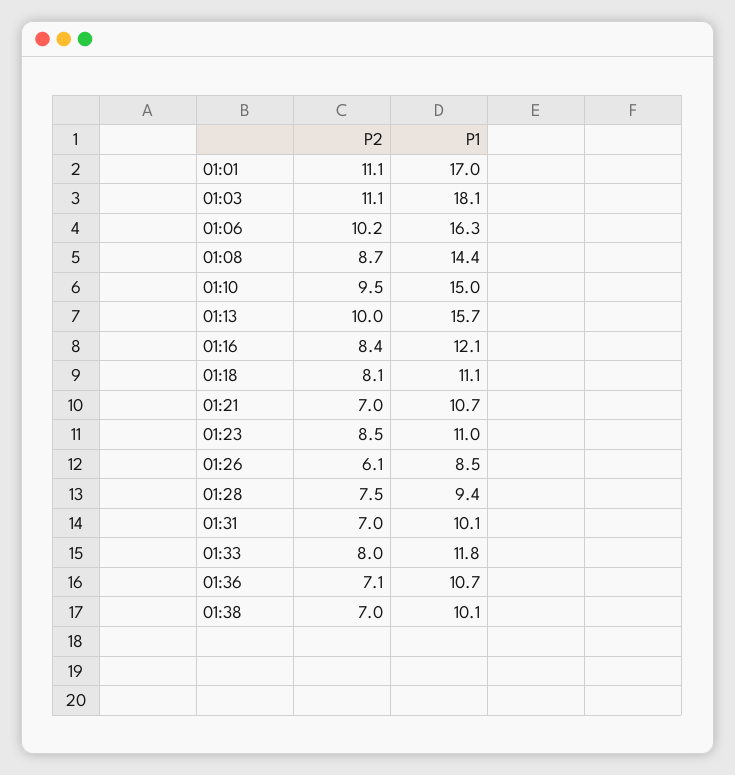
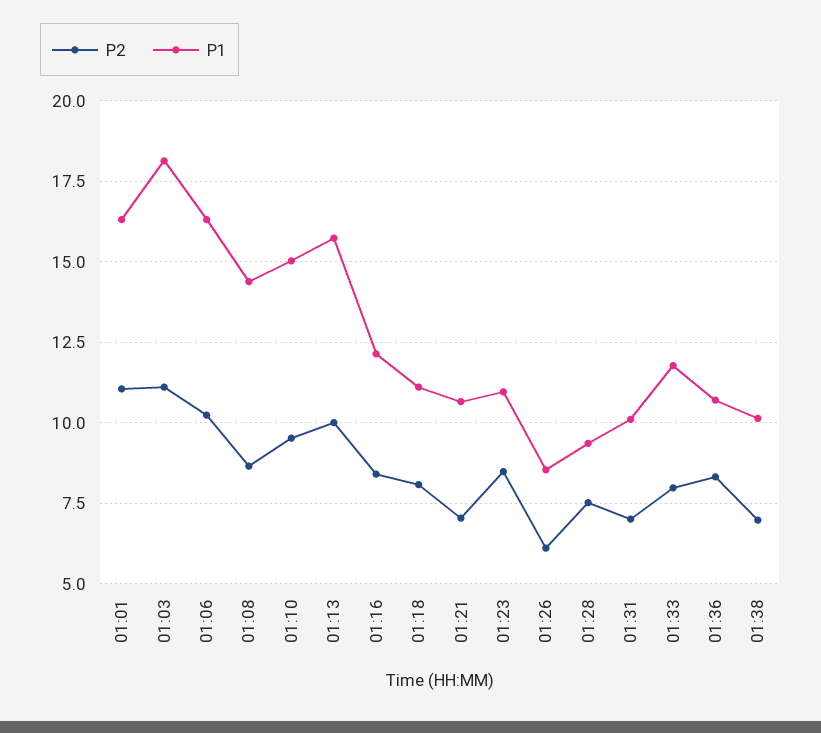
  {
    "P2": {
      "01:01": 11.1,
      "01:03": 11.1,
      "01:06": 10.2,
      "01:08": 8.7,
      "01:10": 9.5,
      "01:13": 10,
      "01:16": 8.4,
      "01:18": 8.1,
      "01:21": 7,
      "01:23": 8.5,
      "01:26": 6.1,
      "01:28": 7.5,
      "01:31": 7,
      "01:33": 8,
-     "01:36": 7.1,
+     "01:36": 8.25,
      "01:38": 7
    },
    "P1": {
-     "01:01": 17,
+     "01:01": 16.25,
      "01:03": 18.1,
      "01:06": 16.3,
      "01:08": 14.4,
      "01:10": 15,
      "01:13": 15.7,
      "01:16": 12.1,
      "01:18": 11.1,
      "01:21": 10.7,
      "01:23": 11,
      "01:26": 8.5,
      "01:28": 9.4,
      "01:31": 10.1,
      "01:33": 11.8,
      "01:36": 10.7,
      "01:38": 10.1
    }
  }

